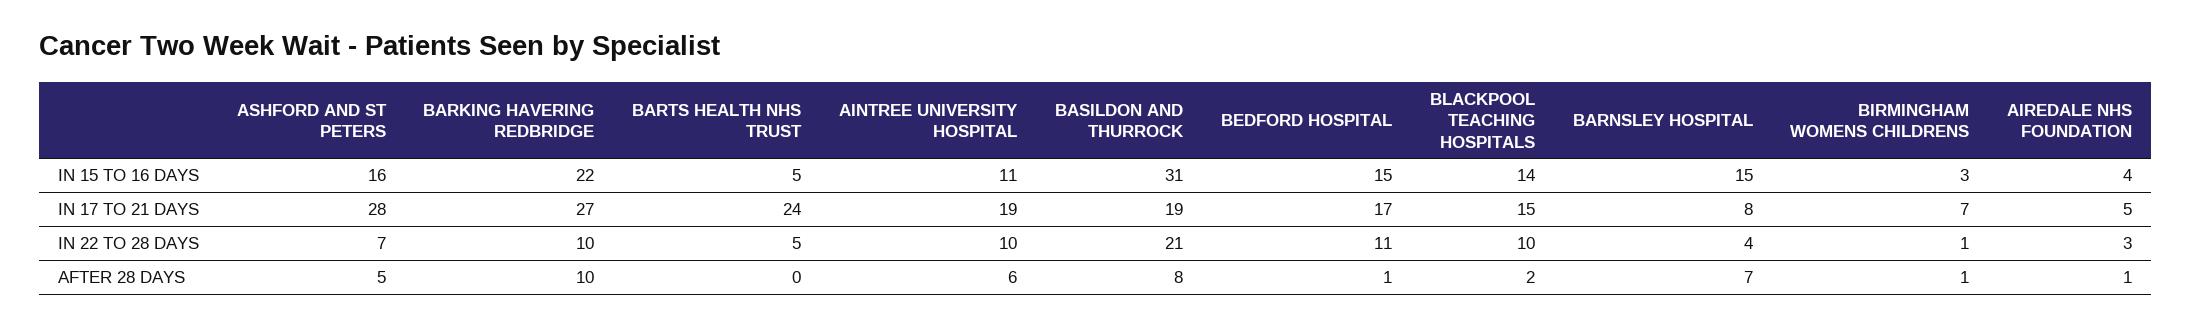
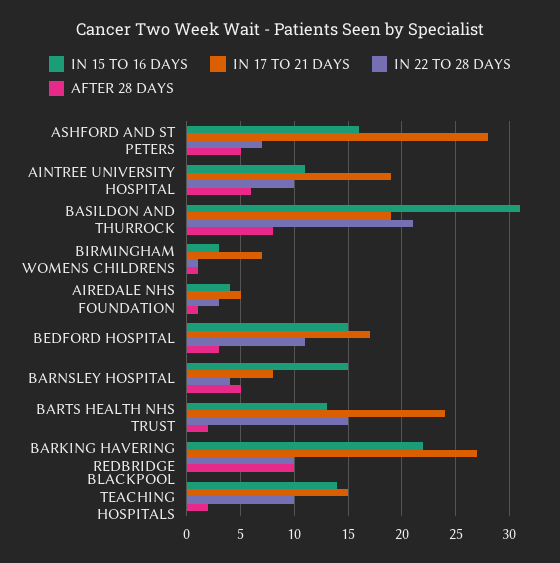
  {
    "IN 15 TO 16 DAYS": {
      "ASHFORD AND ST PETERS": 16,
      "BARKING HAVERING REDBRIDGE": 22,
-     "BARTS HEALTH NHS TRUST": 5,
+     "BARTS HEALTH NHS TRUST": 13,
      "AINTREE UNIVERSITY HOSPITAL": 11,
      "BASILDON AND THURROCK": 31,
      "BEDFORD HOSPITAL": 15,
      "BLACKPOOL TEACHING HOSPITALS": 14,
      "BARNSLEY HOSPITAL": 15,
      "BIRMINGHAM WOMENS CHILDRENS": 3,
      "AIREDALE NHS FOUNDATION": 4
    },
    "IN 17 TO 21 DAYS": {
      "ASHFORD AND ST PETERS": 28,
      "BARKING HAVERING REDBRIDGE": 27,
      "BARTS HEALTH NHS TRUST": 24,
      "AINTREE UNIVERSITY HOSPITAL": 19,
      "BASILDON AND THURROCK": 19,
      "BEDFORD HOSPITAL": 17,
      "BLACKPOOL TEACHING HOSPITALS": 15,
      "BARNSLEY HOSPITAL": 8,
      "BIRMINGHAM WOMENS CHILDRENS": 7,
      "AIREDALE NHS FOUNDATION": 5
    },
    "IN 22 TO 28 DAYS": {
      "ASHFORD AND ST PETERS": 7,
      "BARKING HAVERING REDBRIDGE": 10,
-     "BARTS HEALTH NHS TRUST": 5,
+     "BARTS HEALTH NHS TRUST": 15,
      "AINTREE UNIVERSITY HOSPITAL": 10,
      "BASILDON AND THURROCK": 21,
      "BEDFORD HOSPITAL": 11,
      "BLACKPOOL TEACHING HOSPITALS": 10,
      "BARNSLEY HOSPITAL": 4,
      "BIRMINGHAM WOMENS CHILDRENS": 1,
      "AIREDALE NHS FOUNDATION": 3
    },
    "AFTER 28 DAYS": {
      "ASHFORD AND ST PETERS": 5,
      "BARKING HAVERING REDBRIDGE": 10,
-     "BARTS HEALTH NHS TRUST": 0,
+     "BARTS HEALTH NHS TRUST": 2,
      "AINTREE UNIVERSITY HOSPITAL": 6,
      "BASILDON AND THURROCK": 8,
-     "BEDFORD HOSPITAL": 1,
+     "BEDFORD HOSPITAL": 3,
      "BLACKPOOL TEACHING HOSPITALS": 2,
-     "BARNSLEY HOSPITAL": 7,
+     "BARNSLEY HOSPITAL": 5,
      "BIRMINGHAM WOMENS CHILDRENS": 1,
      "AIREDALE NHS FOUNDATION": 1
    }
  }

